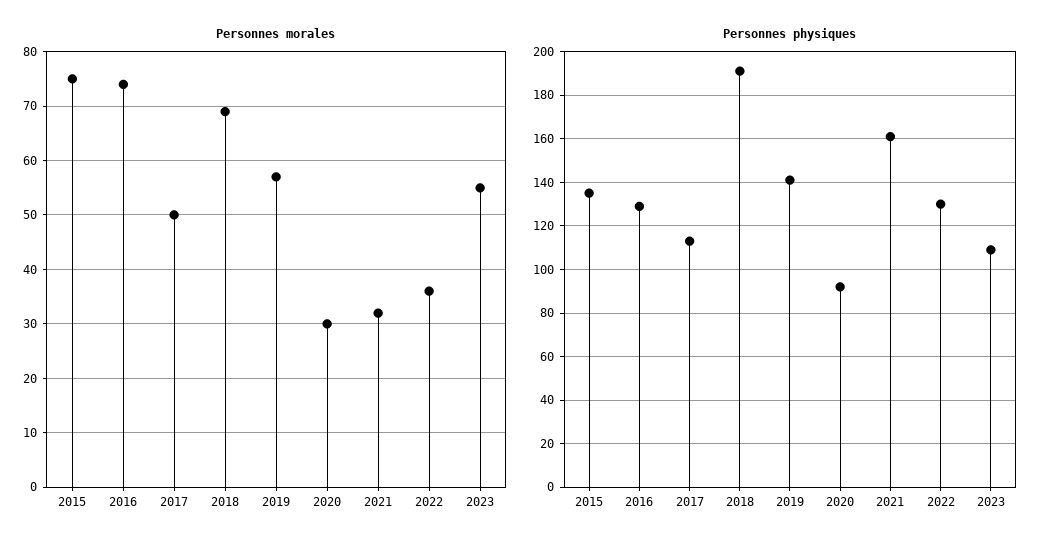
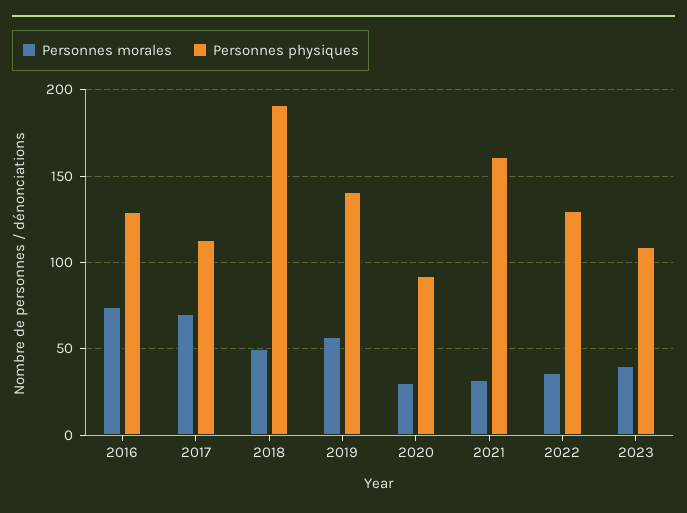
  {
    "Personnes morales": {
-     "2015": 75,
      "2016": 75,
-     "2017": 50,
+     "2017": 70,
-     "2018": 70,
+     "2018": 50,
      "2019": 55,
      "2020": 30,
      "2021": 30,
      "2022": 35,
-     "2023": 55
+     "2023": 40
    },
    "Personnes physiques": {
-     "2015": 135,
      "2016": 130,
      "2017": 115,
      "2018": 190,
      "2019": 140,
      "2020": 90,
      "2021": 160,
      "2022": 130,
      "2023": 110
    }
  }

